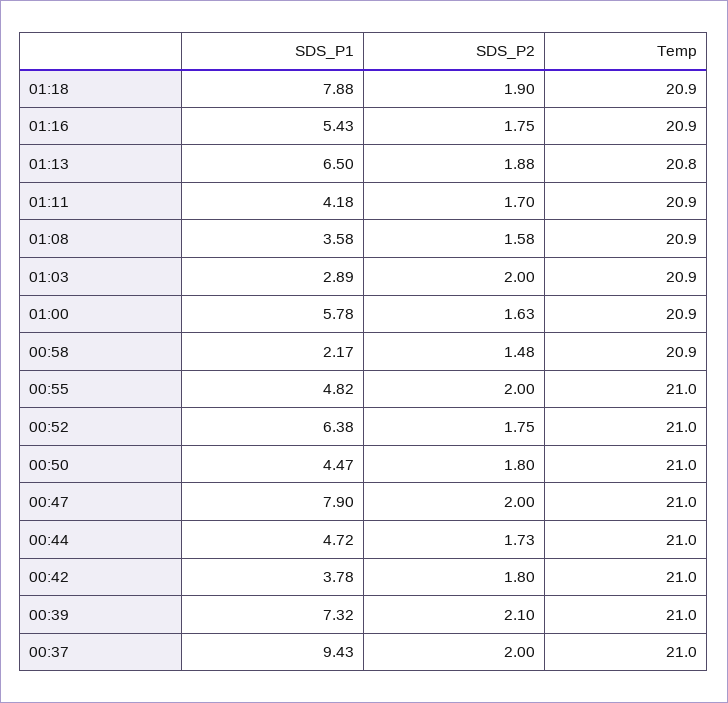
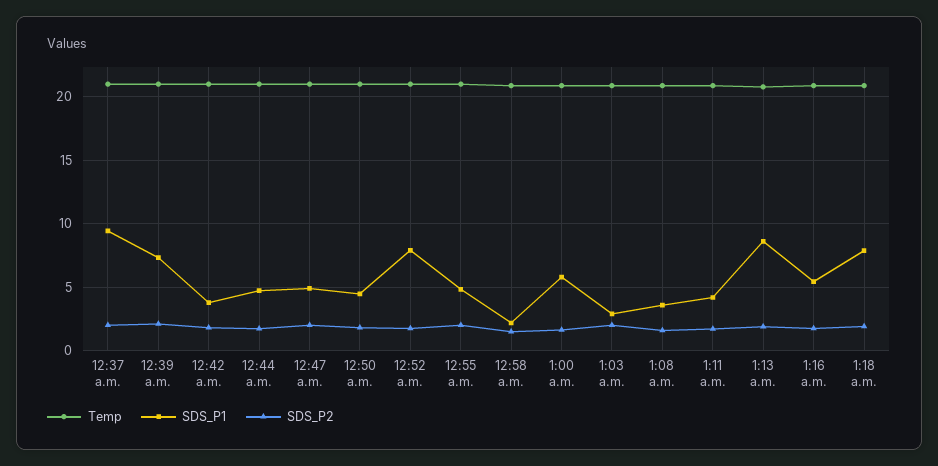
  {
    "SDS_P1": {
      "01:18": 7.88,
      "01:16": 5.43,
-     "01:13": 6.5,
+     "01:13": 8.5,
      "01:11": 4.18,
      "01:08": 3.58,
      "01:03": 2.89,
      "01:00": 5.78,
      "00:58": 2.17,
      "00:55": 4.82,
-     "00:52": 6.38,
+     "00:52": 8,
      "00:50": 4.47,
-     "00:47": 7.9,
+     "00:47": 5,
      "00:44": 4.72,
      "00:42": 3.78,
      "00:39": 7.32,
      "00:37": 9.43
    },
    "SDS_P2": {
      "01:18": 1.9,
      "01:16": 1.75,
      "01:13": 1.88,
      "01:11": 1.7,
      "01:08": 1.58,
      "01:03": 2,
      "01:00": 1.63,
      "00:58": 1.48,
      "00:55": 2,
      "00:52": 1.75,
      "00:50": 1.8,
      "00:47": 2,
      "00:44": 1.73,
      "00:42": 1.8,
      "00:39": 2.1,
      "00:37": 2
    },
    "Temp": {
      "01:18": 20.9,
      "01:16": 20.9,
      "01:13": 20.8,
      "01:11": 20.9,
      "01:08": 20.9,
      "01:03": 20.9,
      "01:00": 20.9,
      "00:58": 20.9,
      "00:55": 21,
      "00:52": 21,
      "00:50": 21,
      "00:47": 21,
      "00:44": 21,
      "00:42": 21,
      "00:39": 21,
      "00:37": 21
    }
  }

